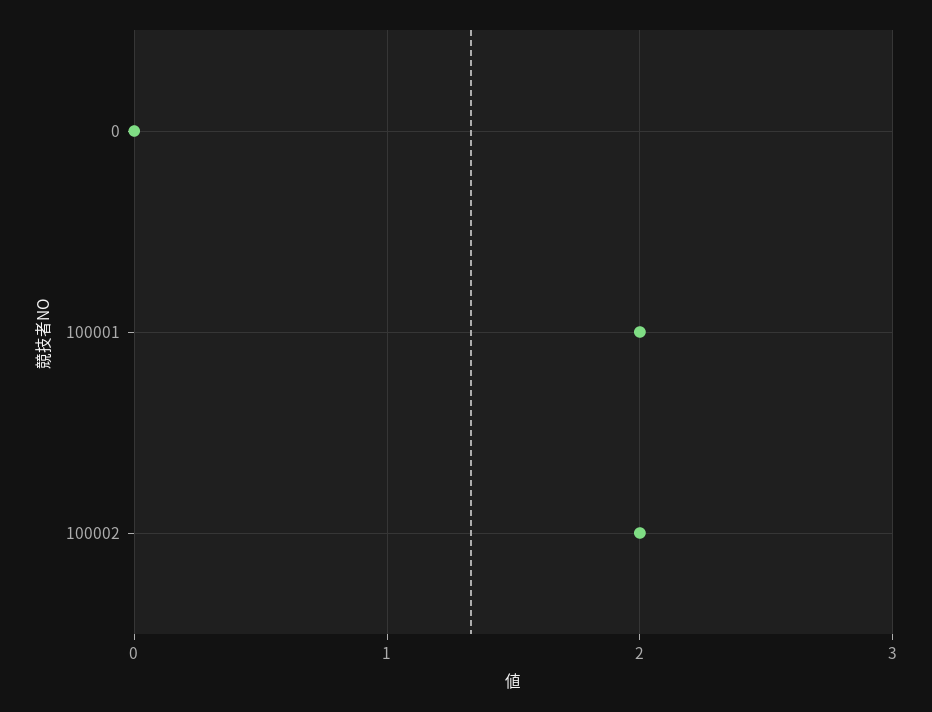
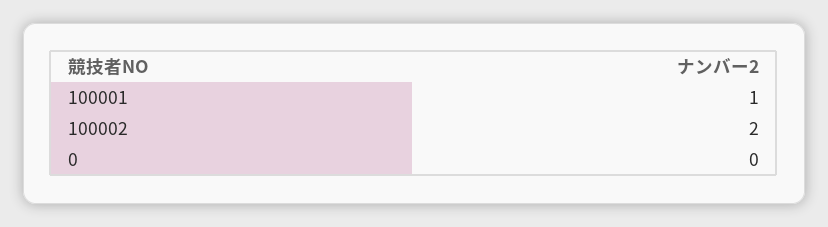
  {
    "0": 0,
-   "100001": 2,
+   "100001": 1,
    "100002": 2
  }

